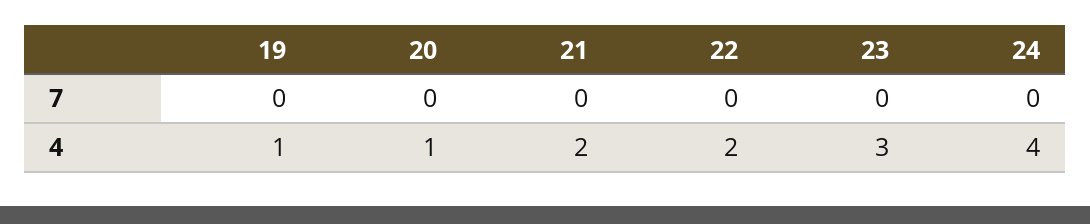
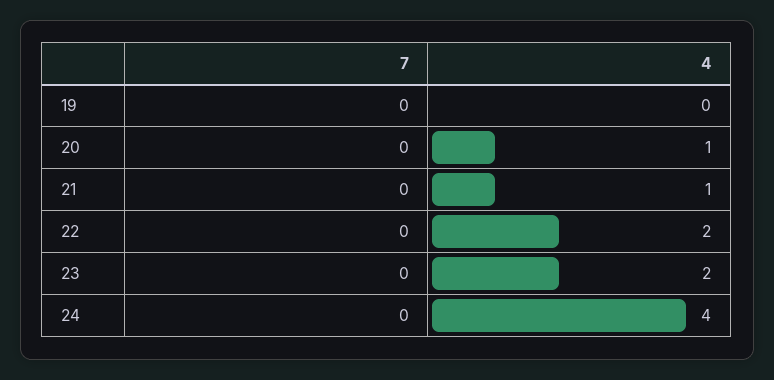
  {
    "19": {
      "7": 0,
-     "4": 1
+     "4": 0
    },
    "20": {
      "7": 0,
      "4": 1
    },
    "21": {
      "7": 0,
-     "4": 2
+     "4": 1
    },
    "22": {
      "7": 0,
      "4": 2
    },
    "23": {
      "7": 0,
-     "4": 3
+     "4": 2
    },
    "24": {
      "7": 0,
      "4": 4
    }
  }

